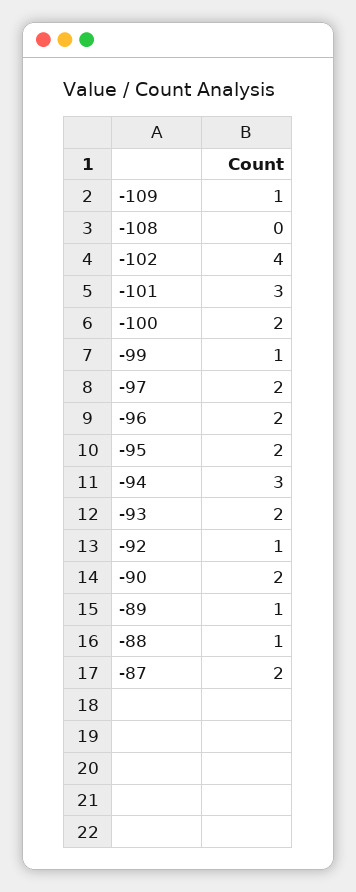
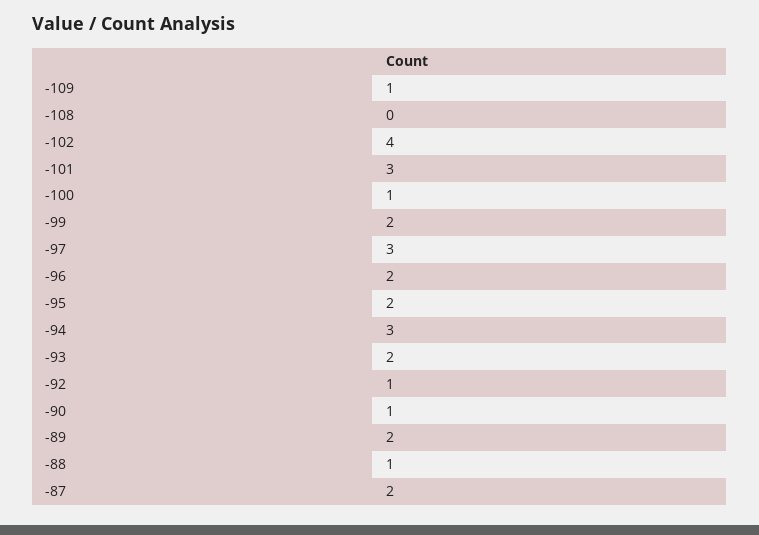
  {
    "-109": 1,
    "-108": 0,
    "-102": 4,
    "-101": 3,
-   "-100": 2,
+   "-100": 1,
-   "-99": 1,
+   "-99": 2,
-   "-97": 2,
+   "-97": 3,
    "-96": 2,
    "-95": 2,
    "-94": 3,
    "-93": 2,
    "-92": 1,
-   "-90": 2,
+   "-90": 1,
-   "-89": 1,
+   "-89": 2,
    "-88": 1,
    "-87": 2
  }

